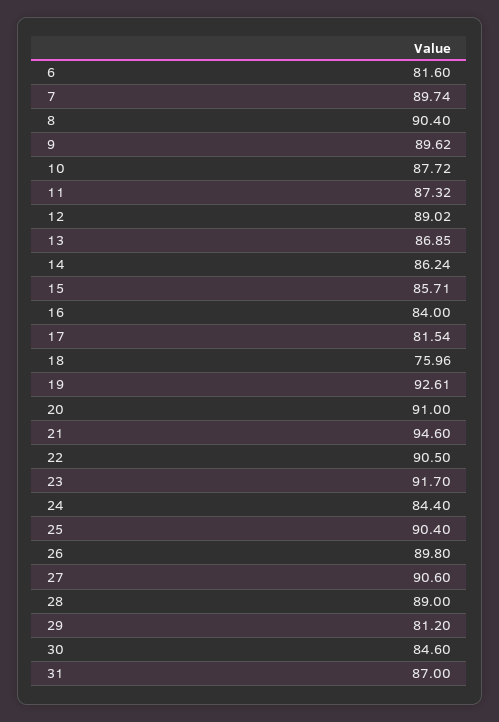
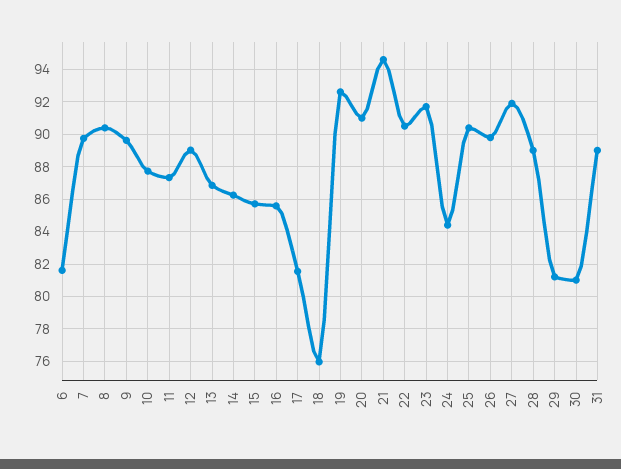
  {
    "6": 81.6,
    "7": 89.74,
    "8": 90.4,
    "9": 89.62,
    "10": 87.72,
    "11": 87.32,
    "12": 89.02,
    "13": 86.85,
    "14": 86.24,
    "15": 85.71,
-   "16": 84,
+   "16": 85.5,
    "17": 81.54,
    "18": 75.96,
    "19": 92.61,
    "20": 91,
    "21": 94.6,
    "22": 90.5,
    "23": 91.7,
    "24": 84.4,
    "25": 90.4,
    "26": 89.8,
-   "27": 90.6,
+   "27": 92,
    "28": 89,
    "29": 81.2,
-   "30": 84.6,
+   "30": 81,
-   "31": 87
+   "31": 89
  }

